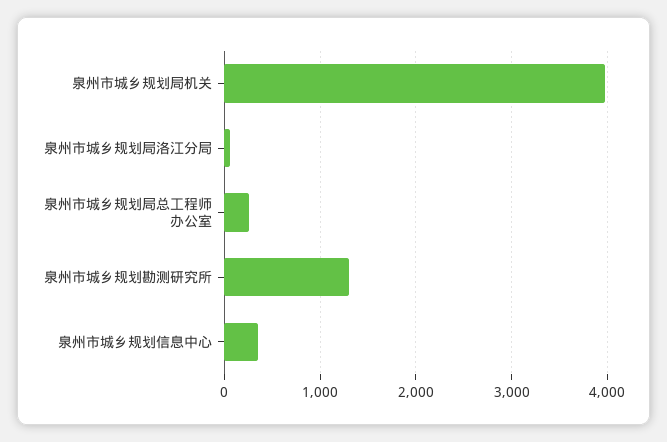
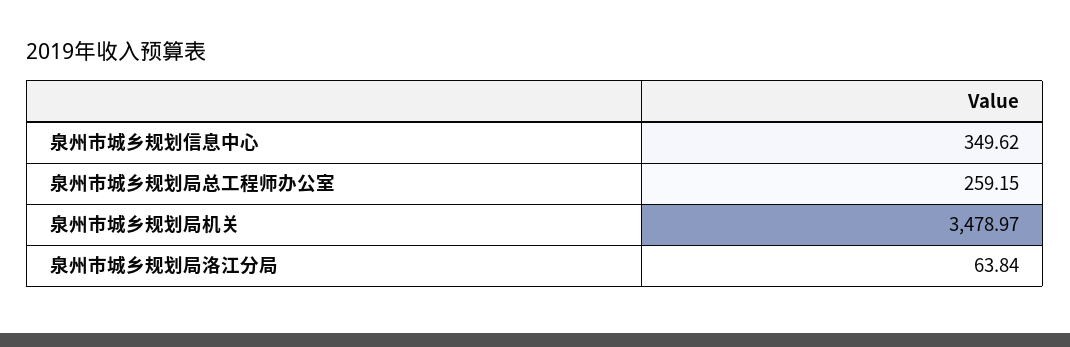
  {
-   "泉州市城乡规划局机关": 4000,
+   "泉州市城乡规划局机关": 3478.97,
    "泉州市城乡规划局洛江分局": 63.84,
    "泉州市城乡规划局总工程师办公室": 259.15,
-   "泉州市城乡规划勘测研究所": 1300,
    "泉州市城乡规划信息中心": 349.62
  }

